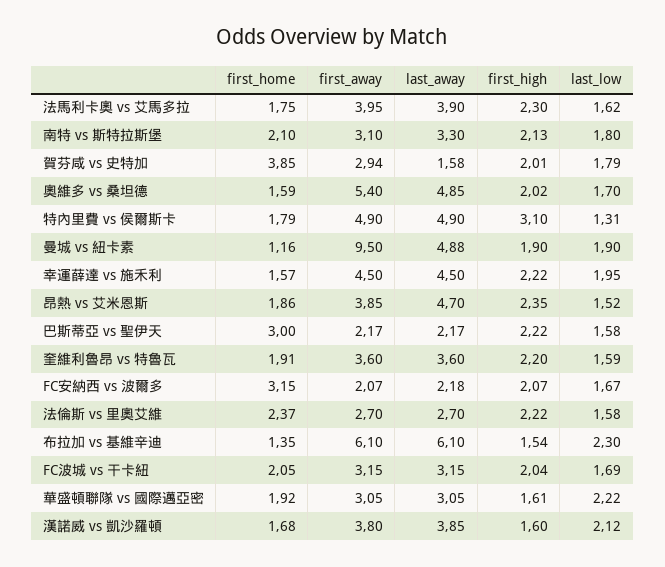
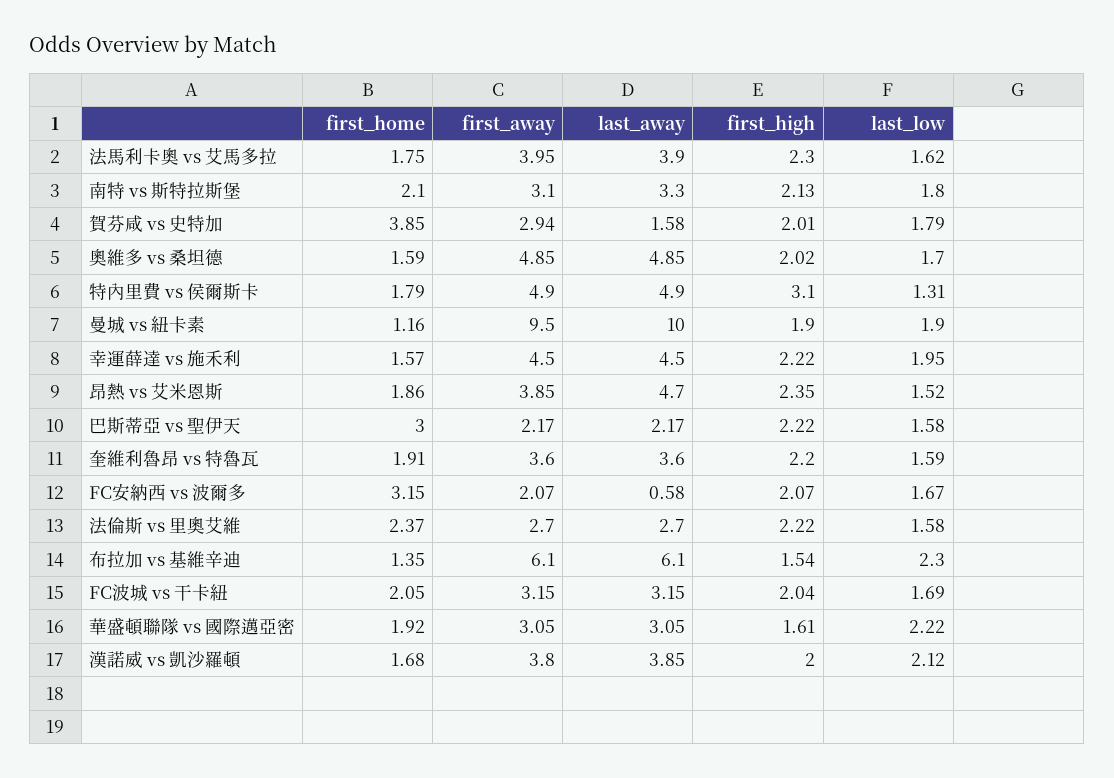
  {
    "first_home": {
      "法馬利卡奧 vs 艾馬多拉": 1.75,
      "南特 vs 斯特拉斯堡": 2.1,
      "賀芬咸 vs 史特加": 3.85,
      "奧維多 vs 桑坦德": 1.59,
      "特內里費 vs 侯爾斯卡": 1.79,
      "曼城 vs 紐卡素": 1.16,
      "幸運薛達 vs 施禾利": 1.57,
      "昂熱 vs 艾米恩斯": 1.86,
      "巴斯蒂亞 vs 聖伊天": 3,
      "奎維利魯昂 vs 特魯瓦": 1.91,
      "FC安納西 vs 波爾多": 3.15,
      "法倫斯 vs 里奧艾維": 2.37,
      "布拉加 vs 基維辛迪": 1.35,
      "FC波城 vs 干卡紐": 2.05,
      "華盛頓聯隊 vs 國際邁亞密": 1.92,
      "漢諾威 vs 凱沙羅頓": 1.68
    },
    "first_away": {
      "法馬利卡奧 vs 艾馬多拉": 3.95,
      "南特 vs 斯特拉斯堡": 3.1,
      "賀芬咸 vs 史特加": 2.94,
-     "奧維多 vs 桑坦德": 5.4,
+     "奧維多 vs 桑坦德": 4.85,
      "特內里費 vs 侯爾斯卡": 4.9,
      "曼城 vs 紐卡素": 9.5,
      "幸運薛達 vs 施禾利": 4.5,
      "昂熱 vs 艾米恩斯": 3.85,
      "巴斯蒂亞 vs 聖伊天": 2.17,
      "奎維利魯昂 vs 特魯瓦": 3.6,
      "FC安納西 vs 波爾多": 2.07,
      "法倫斯 vs 里奧艾維": 2.7,
      "布拉加 vs 基維辛迪": 6.1,
      "FC波城 vs 干卡紐": 3.15,
      "華盛頓聯隊 vs 國際邁亞密": 3.05,
      "漢諾威 vs 凱沙羅頓": 3.8
    },
    "last_away": {
      "法馬利卡奧 vs 艾馬多拉": 3.9,
      "南特 vs 斯特拉斯堡": 3.3,
      "賀芬咸 vs 史特加": 1.58,
      "奧維多 vs 桑坦德": 4.85,
      "特內里費 vs 侯爾斯卡": 4.9,
-     "曼城 vs 紐卡素": 4.88,
+     "曼城 vs 紐卡素": 10,
      "幸運薛達 vs 施禾利": 4.5,
      "昂熱 vs 艾米恩斯": 4.7,
      "巴斯蒂亞 vs 聖伊天": 2.17,
      "奎維利魯昂 vs 特魯瓦": 3.6,
-     "FC安納西 vs 波爾多": 2.18,
+     "FC安納西 vs 波爾多": 0.58,
      "法倫斯 vs 里奧艾維": 2.7,
      "布拉加 vs 基維辛迪": 6.1,
      "FC波城 vs 干卡紐": 3.15,
      "華盛頓聯隊 vs 國際邁亞密": 3.05,
      "漢諾威 vs 凱沙羅頓": 3.85
    },
    "first_high": {
      "法馬利卡奧 vs 艾馬多拉": 2.3,
      "南特 vs 斯特拉斯堡": 2.13,
      "賀芬咸 vs 史特加": 2.01,
      "奧維多 vs 桑坦德": 2.02,
      "特內里費 vs 侯爾斯卡": 3.1,
      "曼城 vs 紐卡素": 1.9,
      "幸運薛達 vs 施禾利": 2.22,
      "昂熱 vs 艾米恩斯": 2.35,
      "巴斯蒂亞 vs 聖伊天": 2.22,
      "奎維利魯昂 vs 特魯瓦": 2.2,
      "FC安納西 vs 波爾多": 2.07,
      "法倫斯 vs 里奧艾維": 2.22,
      "布拉加 vs 基維辛迪": 1.54,
      "FC波城 vs 干卡紐": 2.04,
      "華盛頓聯隊 vs 國際邁亞密": 1.61,
-     "漢諾威 vs 凱沙羅頓": 1.6
+     "漢諾威 vs 凱沙羅頓": 2
    },
    "last_low": {
      "法馬利卡奧 vs 艾馬多拉": 1.62,
      "南特 vs 斯特拉斯堡": 1.8,
      "賀芬咸 vs 史特加": 1.79,
      "奧維多 vs 桑坦德": 1.7,
      "特內里費 vs 侯爾斯卡": 1.31,
      "曼城 vs 紐卡素": 1.9,
      "幸運薛達 vs 施禾利": 1.95,
      "昂熱 vs 艾米恩斯": 1.52,
      "巴斯蒂亞 vs 聖伊天": 1.58,
      "奎維利魯昂 vs 特魯瓦": 1.59,
      "FC安納西 vs 波爾多": 1.67,
      "法倫斯 vs 里奧艾維": 1.58,
      "布拉加 vs 基維辛迪": 2.3,
      "FC波城 vs 干卡紐": 1.69,
      "華盛頓聯隊 vs 國際邁亞密": 2.22,
      "漢諾威 vs 凱沙羅頓": 2.12
    }
  }

